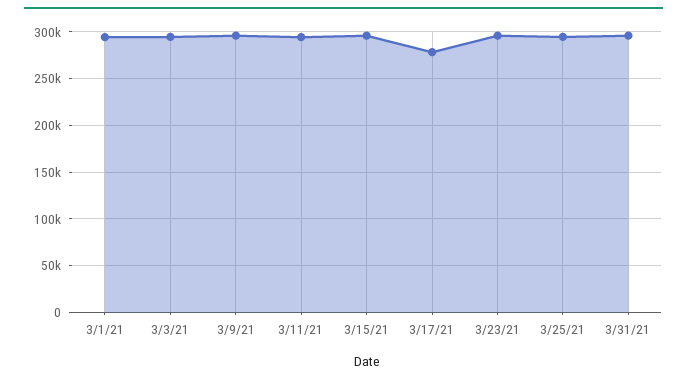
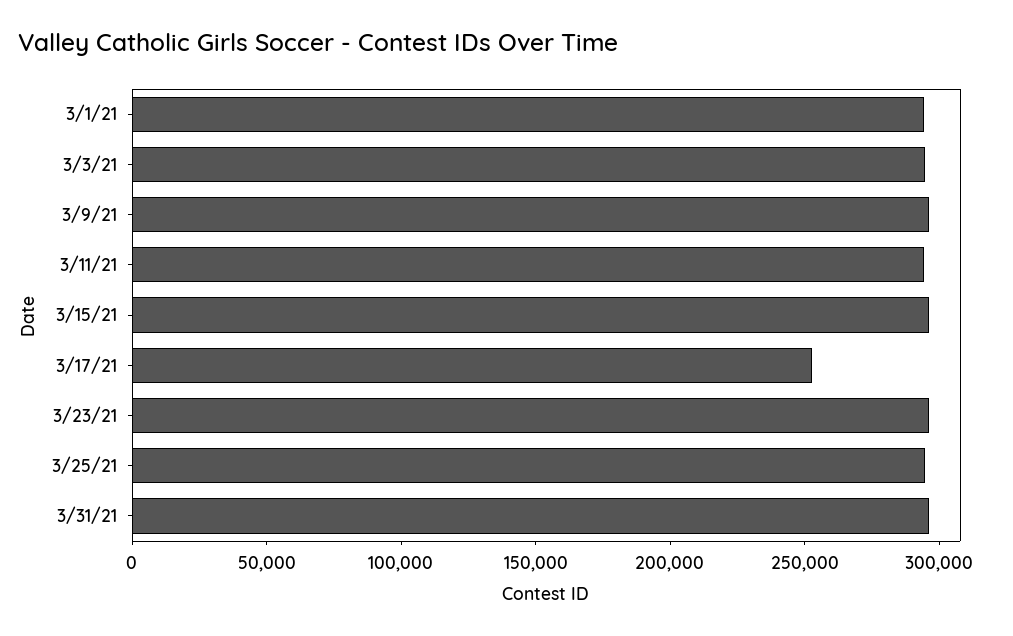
  {
    "3/1/21": 290000,
    "3/3/21": 290000,
    "3/9/21": 300000,
    "3/11/21": 290000,
    "3/15/21": 300000,
-   "3/17/21": 280000,
+   "3/17/21": 250000,
    "3/23/21": 300000,
    "3/25/21": 290000,
    "3/31/21": 300000
  }

